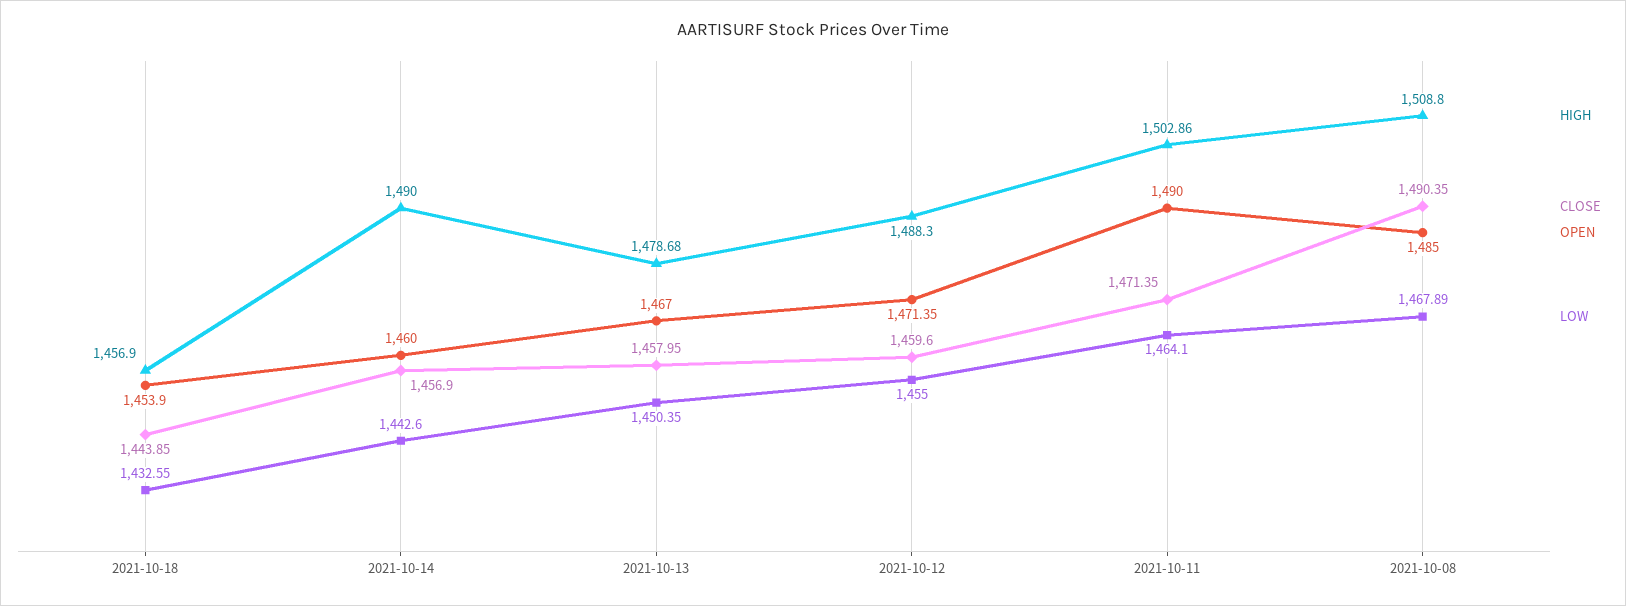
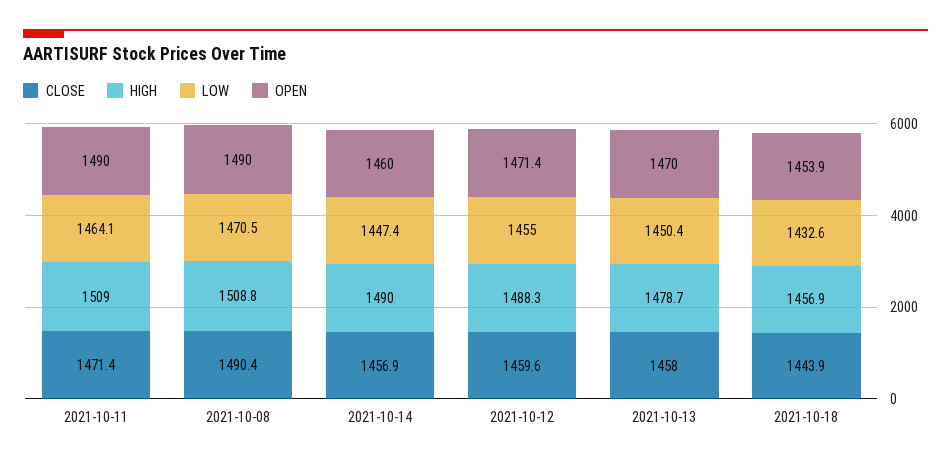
  {
    "HIGH": {
      "2021-10-18": 1456.9,
      "2021-10-14": 1490,
      "2021-10-13": 1478.68,
      "2021-10-12": 1488.3,
-     "2021-10-11": 1502.86,
+     "2021-10-11": 1509,
      "2021-10-08": 1508.8
    },
    "CLOSE": {
      "2021-10-18": 1443.85,
      "2021-10-14": 1456.9,
      "2021-10-13": 1457.95,
      "2021-10-12": 1459.6,
      "2021-10-11": 1471.35,
      "2021-10-08": 1490.35
    },
    "OPEN": {
      "2021-10-18": 1453.9,
      "2021-10-14": 1460,
-     "2021-10-13": 1467,
+     "2021-10-13": 1470,
      "2021-10-12": 1471.35,
      "2021-10-11": 1490,
-     "2021-10-08": 1485
+     "2021-10-08": 1490
    },
    "LOW": {
      "2021-10-18": 1432.55,
-     "2021-10-14": 1442.6,
+     "2021-10-14": 1447.4,
      "2021-10-13": 1450.35,
      "2021-10-12": 1455,
      "2021-10-11": 1464.1,
-     "2021-10-08": 1467.89
+     "2021-10-08": 1470.5
    }
  }

